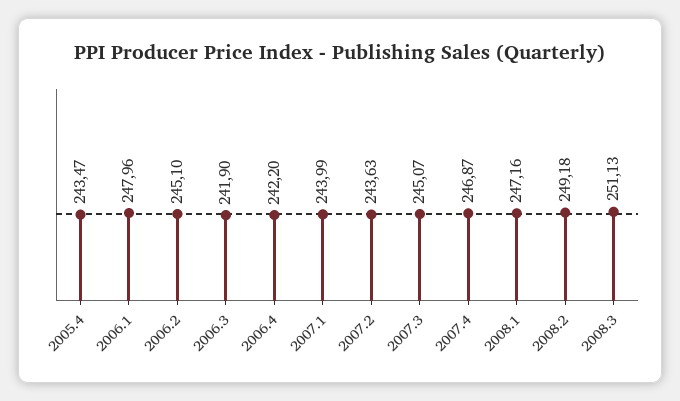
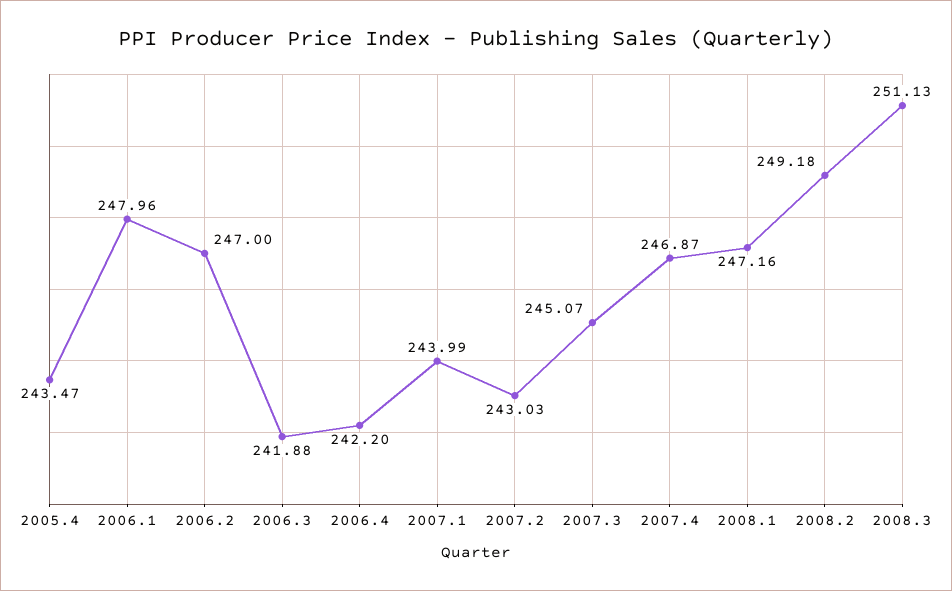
  {
    "2005.4": 243.47,
    "2006.1": 247.96,
-   "2006.2": 245.1,
+   "2006.2": 247,
-   "2006.3": 241.9,
+   "2006.3": 241.88,
    "2006.4": 242.2,
    "2007.1": 243.99,
-   "2007.2": 243.63,
+   "2007.2": 243.03,
    "2007.3": 245.07,
    "2007.4": 246.87,
    "2008.1": 247.16,
    "2008.2": 249.18,
    "2008.3": 251.13
  }

